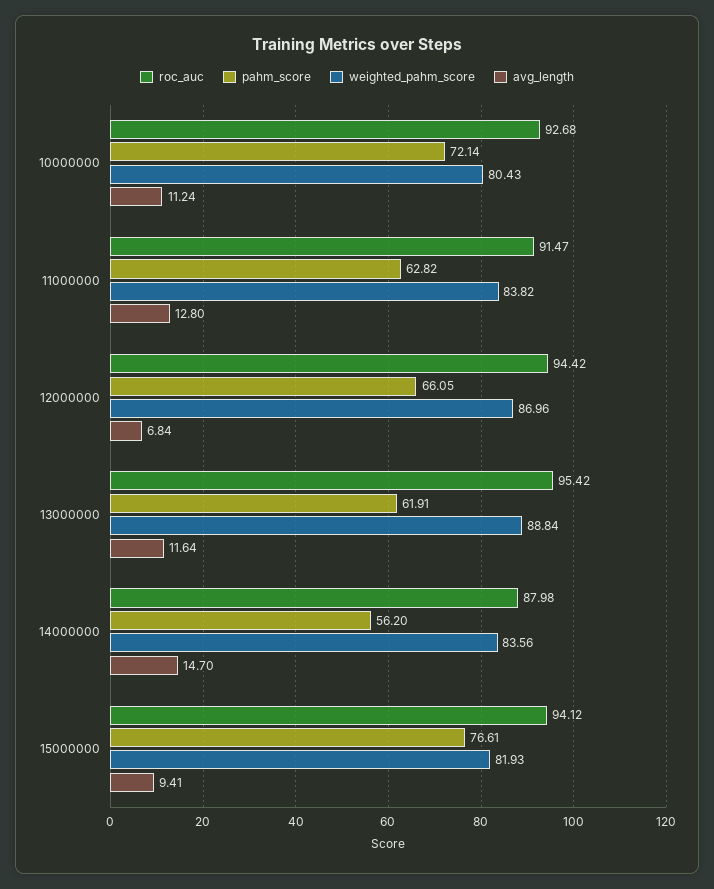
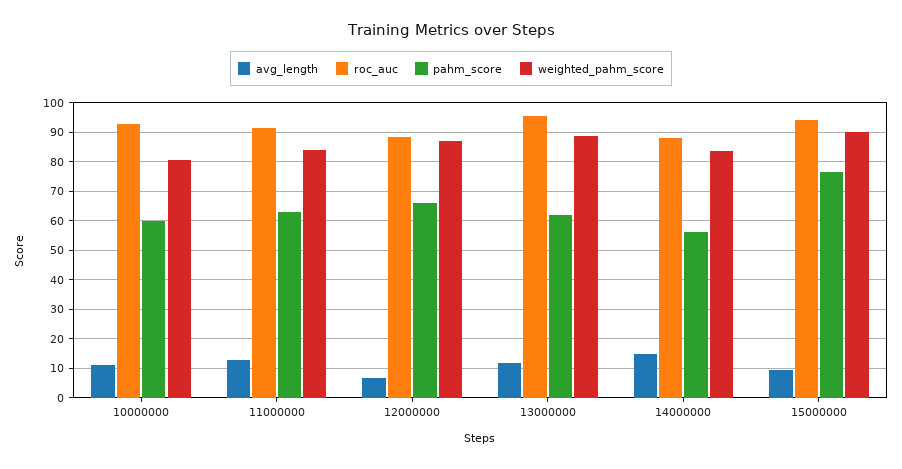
  {
    "roc_auc": {
      "10000000": 92.68,
      "11000000": 91.47,
-     "12000000": 94.42,
+     "12000000": 87.5,
      "13000000": 95.42,
      "14000000": 87.98,
      "15000000": 94.12
    },
    "pahm_score": {
-     "10000000": 72.14,
+     "10000000": 60,
      "11000000": 62.82,
      "12000000": 66.05,
      "13000000": 61.91,
      "14000000": 56.2,
      "15000000": 76.61
    },
    "weighted_pahm_score": {
      "10000000": 80.43,
      "11000000": 83.82,
      "12000000": 86.96,
      "13000000": 88.84,
      "14000000": 83.56,
-     "15000000": 81.93
+     "15000000": 90
    },
    "avg_length": {
      "10000000": 11.24,
      "11000000": 12.8,
      "12000000": 6.84,
      "13000000": 11.64,
      "14000000": 14.7,
      "15000000": 9.41
    }
  }

